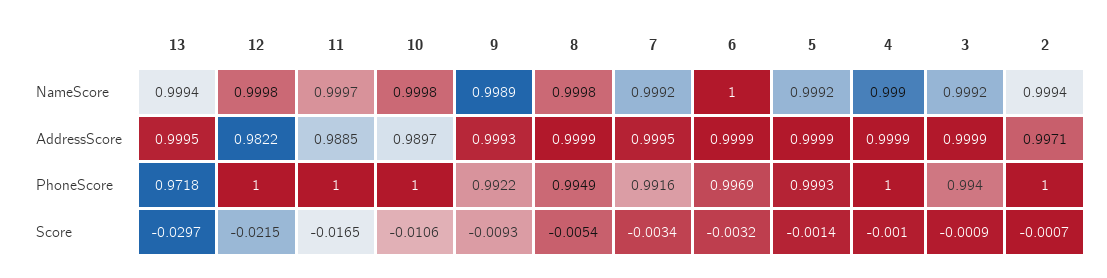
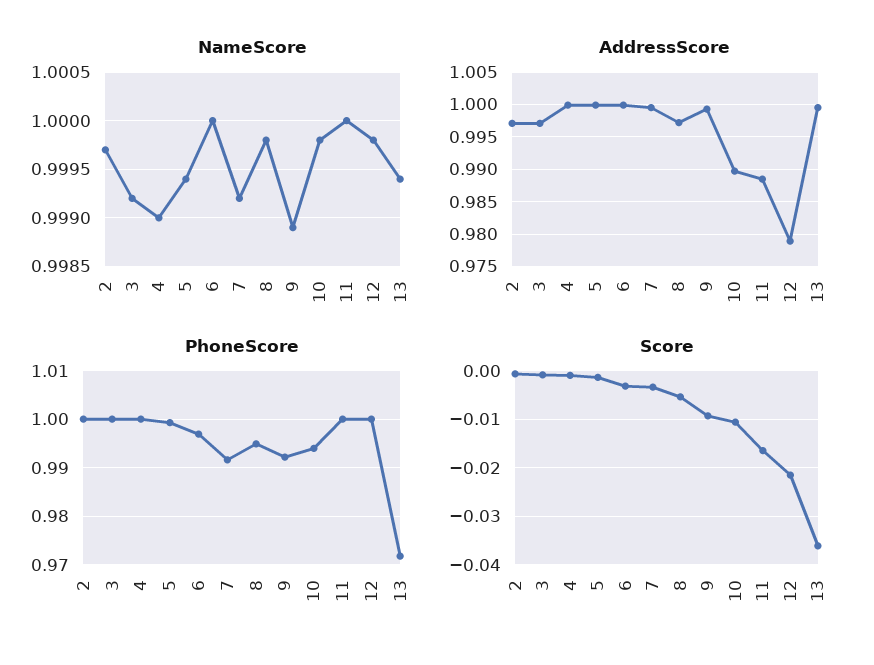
  {
    "NameScore": {
      "13": 0.9994,
      "12": 0.9998,
-     "11": 0.9997,
+     "11": 1,
      "10": 0.9998,
      "9": 0.9989,
      "8": 0.9998,
      "7": 0.9992,
      "6": 1,
-     "5": 0.9992,
+     "5": 0.9994,
      "4": 0.999,
      "3": 0.9992,
-     "2": 0.9994
+     "2": 0.9997
    },
    "AddressScore": {
      "13": 0.9995,
-     "12": 0.9822,
+     "12": 0.979,
      "11": 0.9885,
      "10": 0.9897,
      "9": 0.9993,
-     "8": 0.9999,
+     "8": 0.997,
      "7": 0.9995,
      "6": 0.9999,
      "5": 0.9999,
      "4": 0.9999,
-     "3": 0.9999,
+     "3": 0.997,
      "2": 0.9971
    },
    "PhoneScore": {
      "13": 0.9718,
      "12": 1,
      "11": 1,
-     "10": 1,
+     "10": 0.994,
      "9": 0.9922,
      "8": 0.9949,
      "7": 0.9916,
      "6": 0.9969,
      "5": 0.9993,
      "4": 1,
-     "3": 0.994,
+     "3": 1,
      "2": 1
    },
    "Score": {
-     "13": -0.0297,
+     "13": -0.036,
      "12": -0.0215,
      "11": -0.0165,
      "10": -0.0106,
      "9": -0.0093,
      "8": -0.0054,
      "7": -0.0034,
      "6": -0.0032,
      "5": -0.0014,
      "4": -0.001,
      "3": -0.0009,
      "2": -0.0007
    }
  }

